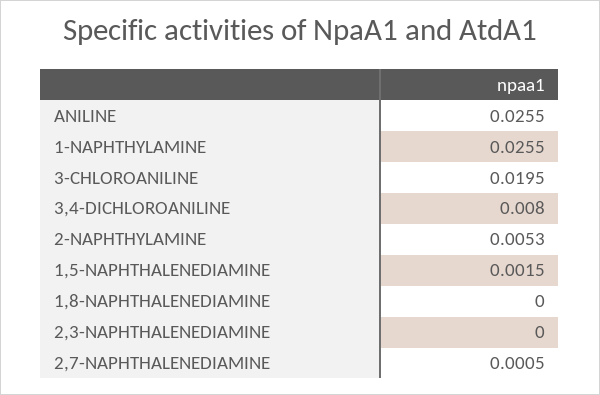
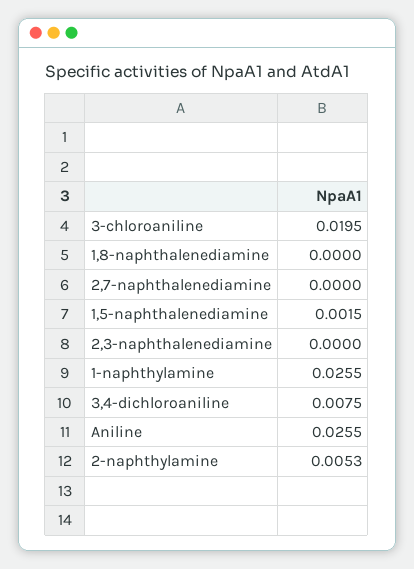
  {
    "ANILINE": 0.0255,
    "1-NAPHTHYLAMINE": 0.0255,
    "3-CHLOROANILINE": 0.0195,
-   "3,4-DICHLOROANILINE": 0.008,
+   "3,4-DICHLOROANILINE": 0.0075,
    "2-NAPHTHYLAMINE": 0.0053,
    "1,5-NAPHTHALENEDIAMINE": 0.0015,
    "1,8-NAPHTHALENEDIAMINE": 0,
    "2,3-NAPHTHALENEDIAMINE": 0,
-   "2,7-NAPHTHALENEDIAMINE": 0.0005
+   "2,7-NAPHTHALENEDIAMINE": 0
  }

